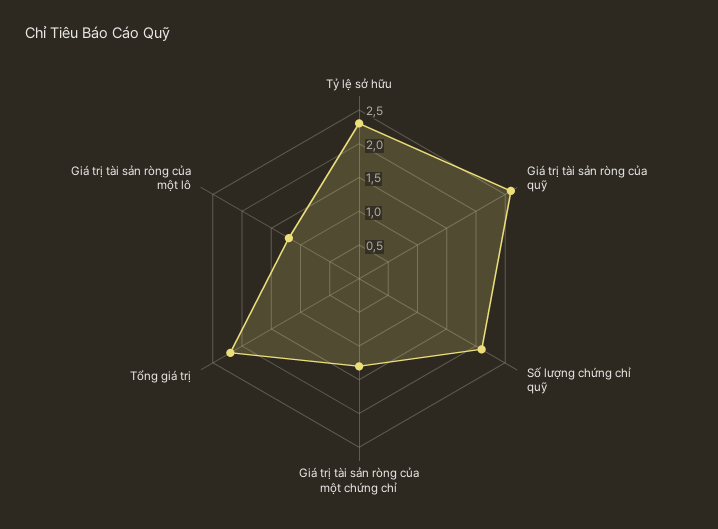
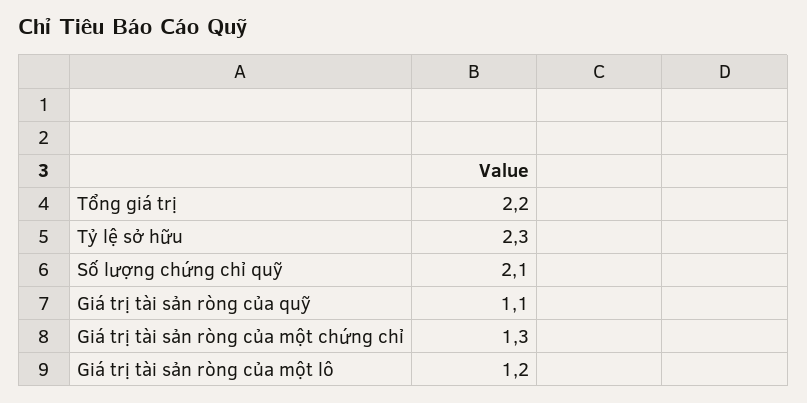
  {
    "Tỷ lệ sở hữu": 2.3,
-   "Giá trị tài sản ròng của quỹ": 2.5,
+   "Giá trị tài sản ròng của quỹ": 1.1,
    "Số lượng chứng chỉ quỹ": 2.1,
    "Giá trị tài sản ròng của một chứng chỉ": 1.3,
    "Tổng giá trị": 2.2,
    "Giá trị tài sản ròng của một lô": 1.2
  }

